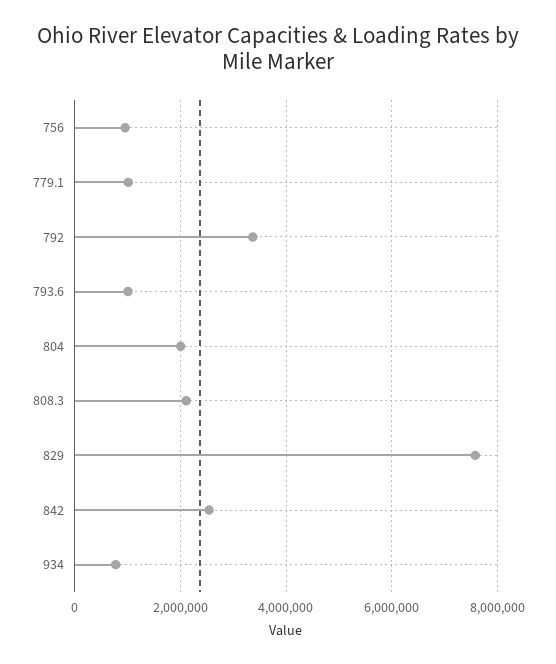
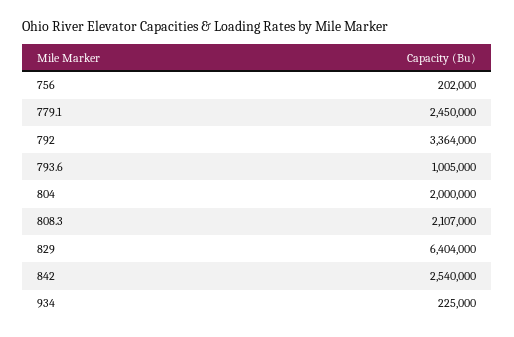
  {
-   "756": 1000000,
+   "756": 202000,
-   "779.1": 1000000,
+   "779.1": 2450000,
    "792": 3364000,
    "793.6": 1005000,
    "804": 2000000,
    "808.3": 2107000,
-   "829": 7600000,
+   "829": 6404000,
    "842": 2540000,
-   "934": 800000
+   "934": 225000
  }

